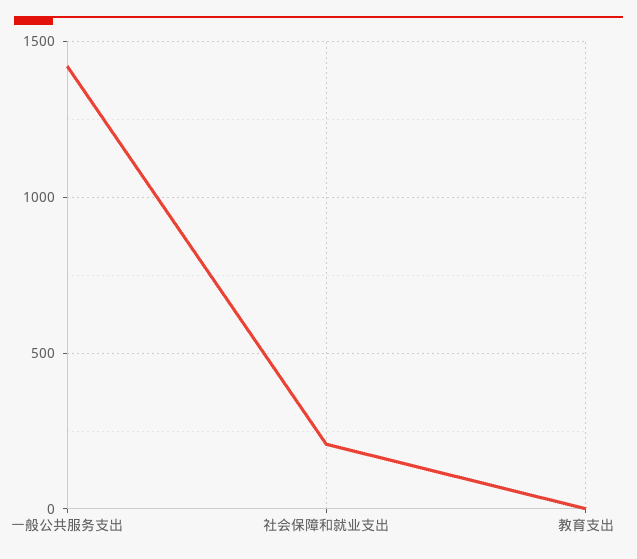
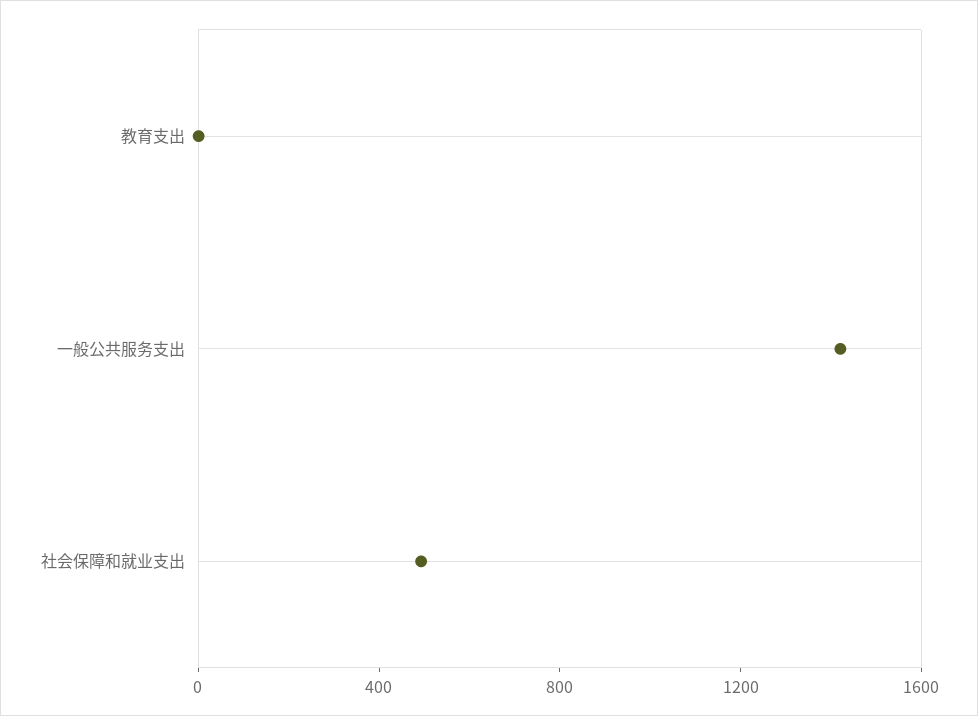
  {
    "一般公共服务支出": 1400,
-   "社会保障和就业支出": 200,
+   "社会保障和就业支出": 500,
    "教育支出": 0
  }

